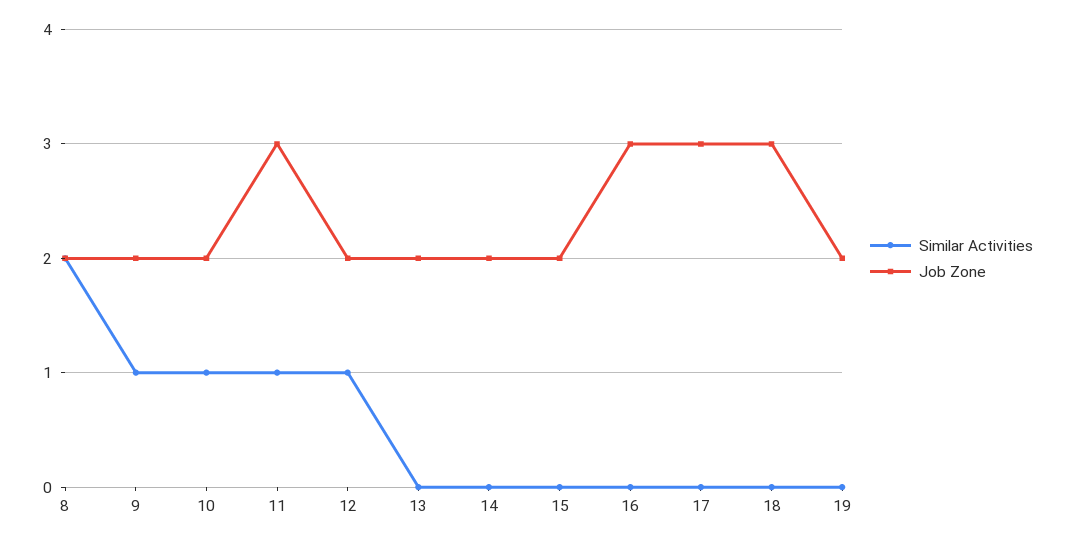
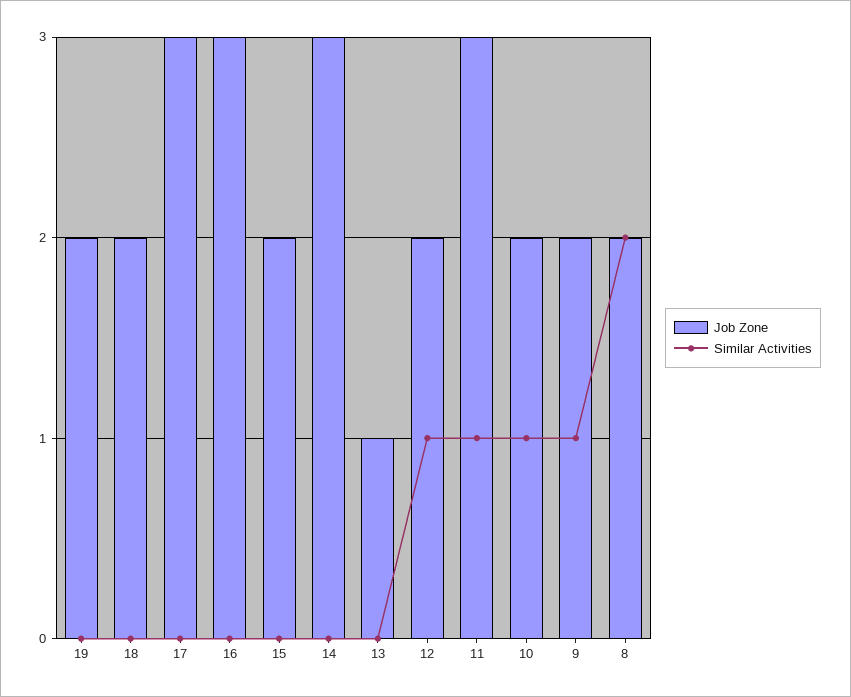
  {
    "Similar Activities": {
      "8": 2,
      "9": 1,
      "10": 1,
      "11": 1,
      "12": 1,
      "13": 0,
      "14": 0,
      "15": 0,
      "16": 0,
      "17": 0,
      "18": 0,
      "19": 0
    },
    "Job Zone": {
      "8": 2,
      "9": 2,
      "10": 2,
      "11": 3,
      "12": 2,
-     "13": 2,
+     "13": 1,
-     "14": 2,
+     "14": 3,
      "15": 2,
      "16": 3,
      "17": 3,
-     "18": 3,
+     "18": 2,
      "19": 2
    }
  }

